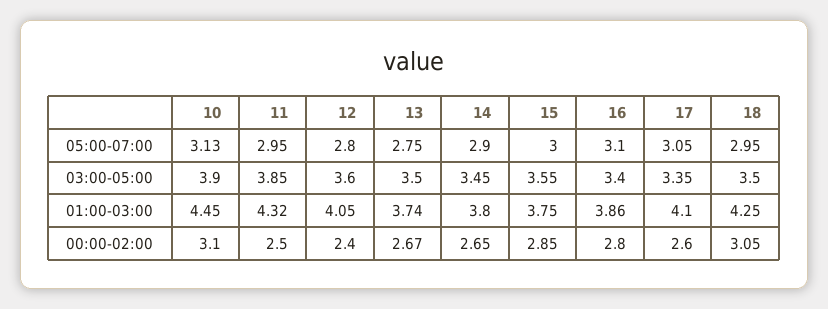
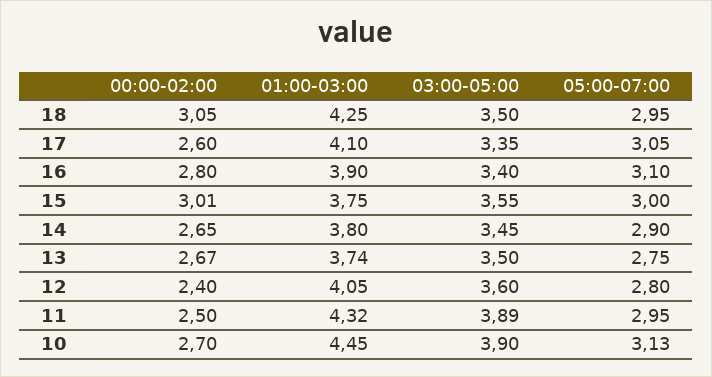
  {
    "10": {
      "05:00-07:00": 3.13,
      "03:00-05:00": 3.9,
      "01:00-03:00": 4.45,
-     "00:00-02:00": 3.1
+     "00:00-02:00": 2.7
    },
    "11": {
      "05:00-07:00": 2.95,
-     "03:00-05:00": 3.85,
+     "03:00-05:00": 3.89,
      "01:00-03:00": 4.32,
      "00:00-02:00": 2.5
    },
    "12": {
      "05:00-07:00": 2.8,
      "03:00-05:00": 3.6,
      "01:00-03:00": 4.05,
      "00:00-02:00": 2.4
    },
    "13": {
      "05:00-07:00": 2.75,
      "03:00-05:00": 3.5,
      "01:00-03:00": 3.74,
      "00:00-02:00": 2.67
    },
    "14": {
      "05:00-07:00": 2.9,
      "03:00-05:00": 3.45,
      "01:00-03:00": 3.8,
      "00:00-02:00": 2.65
    },
    "15": {
      "05:00-07:00": 3,
      "03:00-05:00": 3.55,
      "01:00-03:00": 3.75,
-     "00:00-02:00": 2.85
+     "00:00-02:00": 3.01
    },
    "16": {
      "05:00-07:00": 3.1,
      "03:00-05:00": 3.4,
-     "01:00-03:00": 3.86,
+     "01:00-03:00": 3.9,
      "00:00-02:00": 2.8
    },
    "17": {
      "05:00-07:00": 3.05,
      "03:00-05:00": 3.35,
      "01:00-03:00": 4.1,
      "00:00-02:00": 2.6
    },
    "18": {
      "05:00-07:00": 2.95,
      "03:00-05:00": 3.5,
      "01:00-03:00": 4.25,
      "00:00-02:00": 3.05
    }
  }

